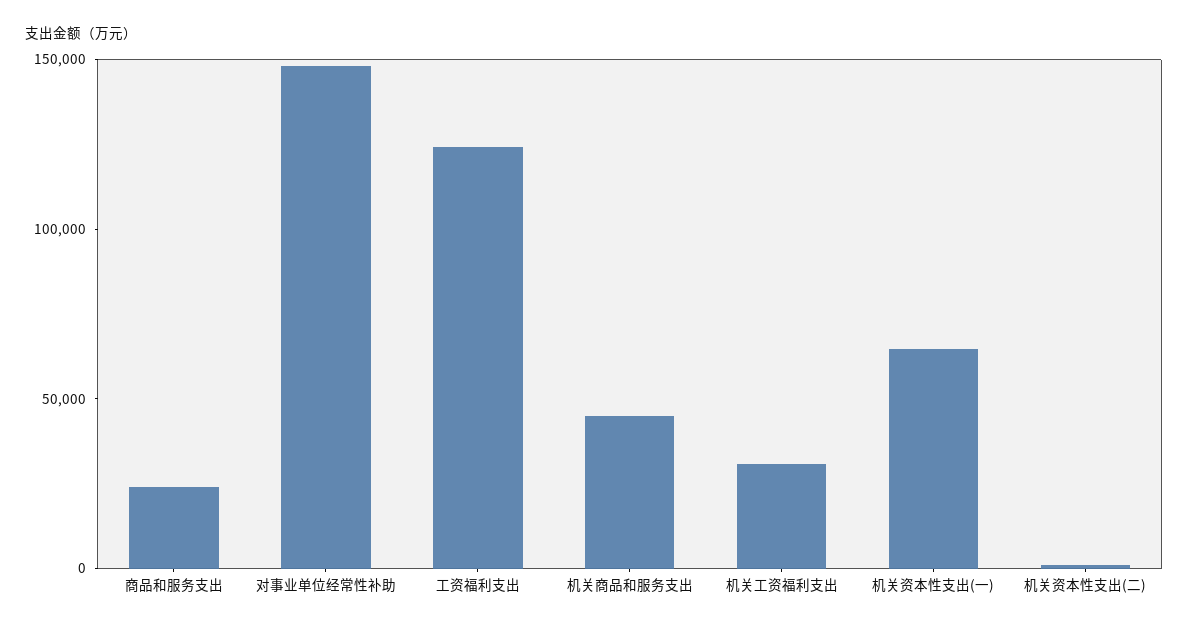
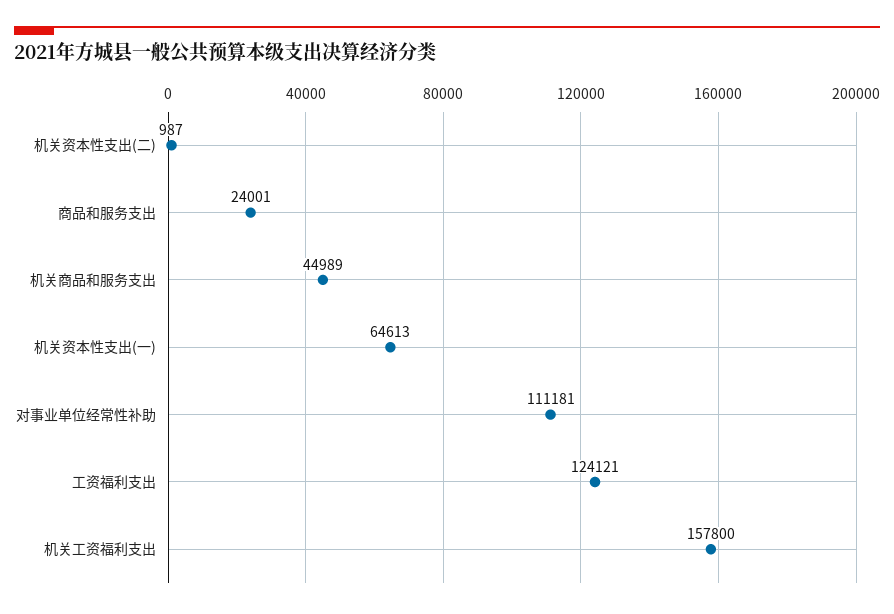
  {
    "商品和服务支出": 24001,
-   "对事业单位经常性补助": 150000,
+   "对事业单位经常性补助": 111181,
    "工资福利支出": 124121,
    "机关商品和服务支出": 44989,
-   "机关工资福利支出": 30000,
+   "机关工资福利支出": 157800,
    "机关资本性支出(一)": 64613,
    "机关资本性支出(二)": 987
  }

